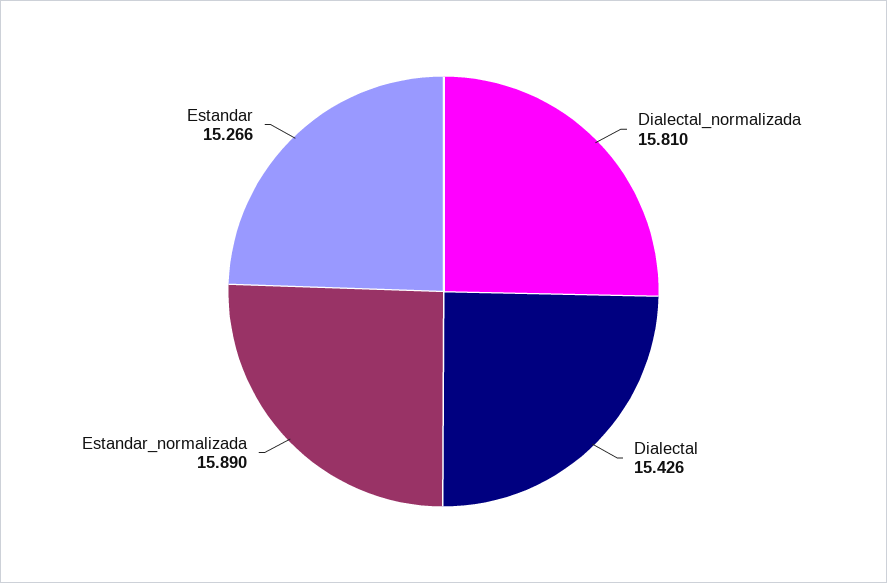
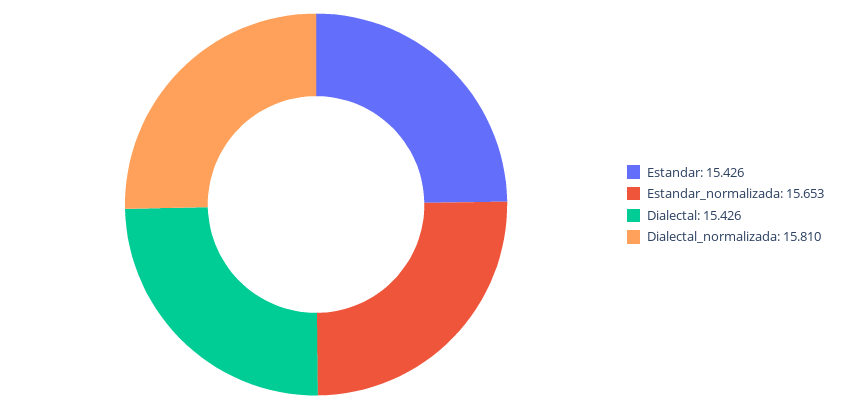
  {
    "Dialectal_normalizada": 15.81,
    "Dialectal": 15.426,
-   "Estandar_normalizada": 15.89,
+   "Estandar_normalizada": 15.653,
-   "Estandar": 15.266
+   "Estandar": 15.426
  }

